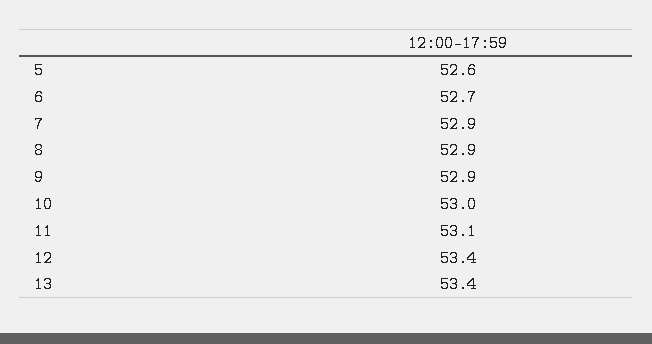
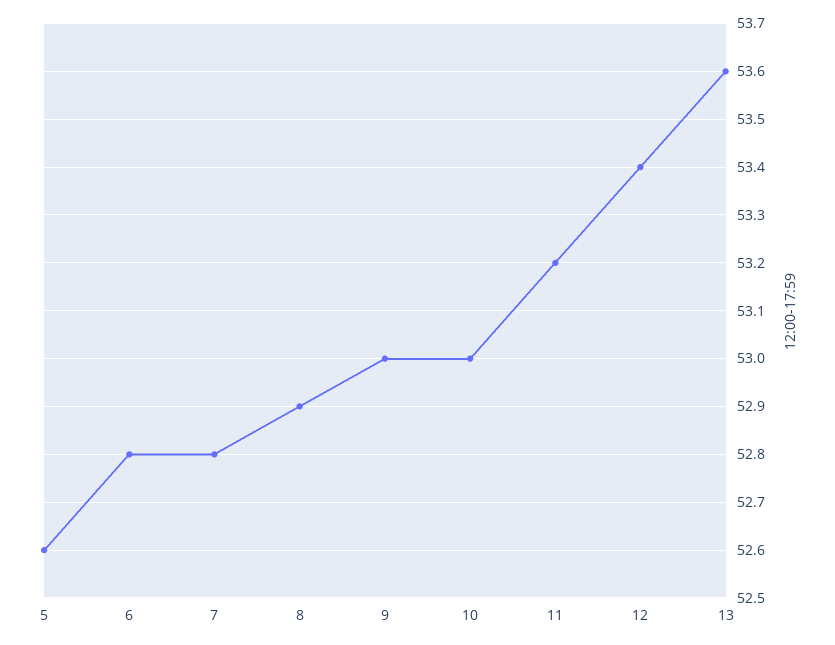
  {
    "5": 52.6,
-   "6": 52.7,
+   "6": 52.8,
-   "7": 52.9,
+   "7": 52.8,
    "8": 52.9,
-   "9": 52.9,
+   "9": 53,
    "10": 53,
-   "11": 53.1,
+   "11": 53.2,
    "12": 53.4,
-   "13": 53.4
+   "13": 53.6
  }

